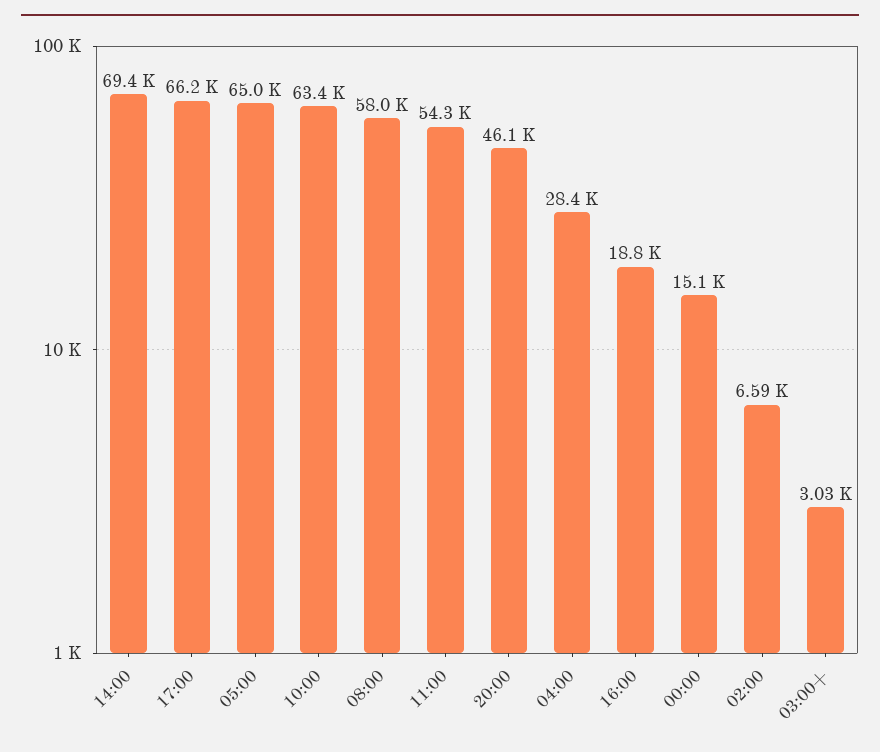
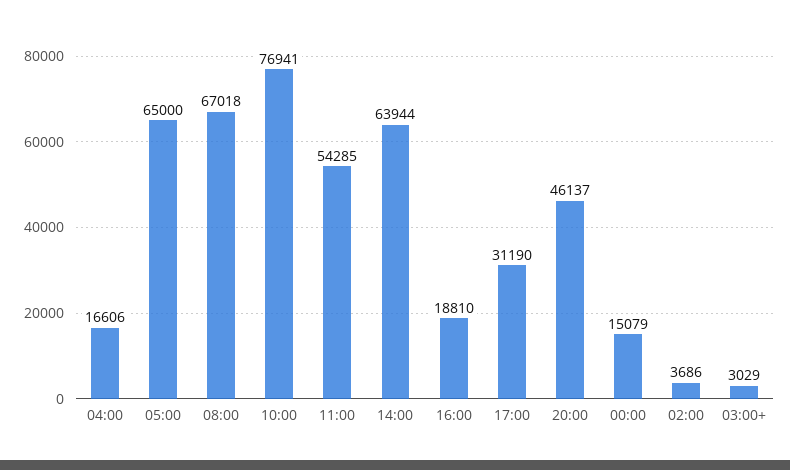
  {
-   "14:00": 69400,
+   "14:00": 63944,
-   "17:00": 66200,
+   "17:00": 31190,
    "05:00": 65000,
-   "10:00": 63400,
+   "10:00": 76941,
-   "08:00": 58000,
+   "08:00": 67018,
    "11:00": 54285,
    "20:00": 46137,
-   "04:00": 28400,
+   "04:00": 16606,
    "16:00": 18810,
    "00:00": 15079,
-   "02:00": 6590,
+   "02:00": 3686,
    "03:00+": 3029
  }

